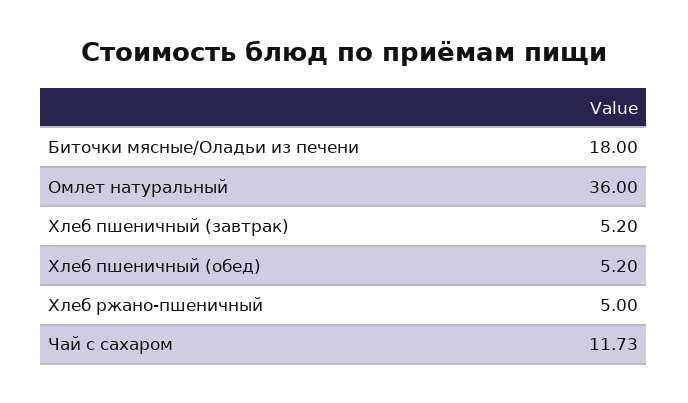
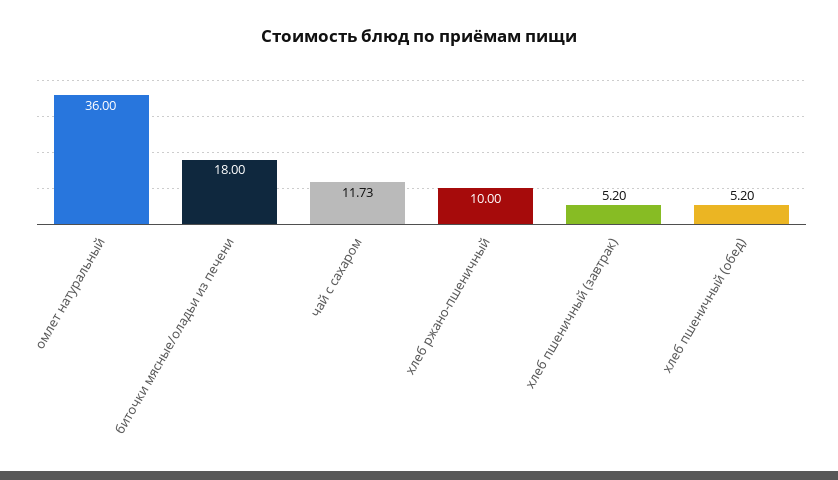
  {
    "Биточки мясные/Оладьи из печени": 18,
    "Омлет натуральный": 36,
    "Хлеб пшеничный (завтрак)": 5.2,
    "Хлеб пшеничный (обед)": 5.2,
-   "Хлеб ржано-пшеничный": 5,
+   "Хлеб ржано-пшеничный": 10,
    "Чай с сахаром": 11.73
  }

